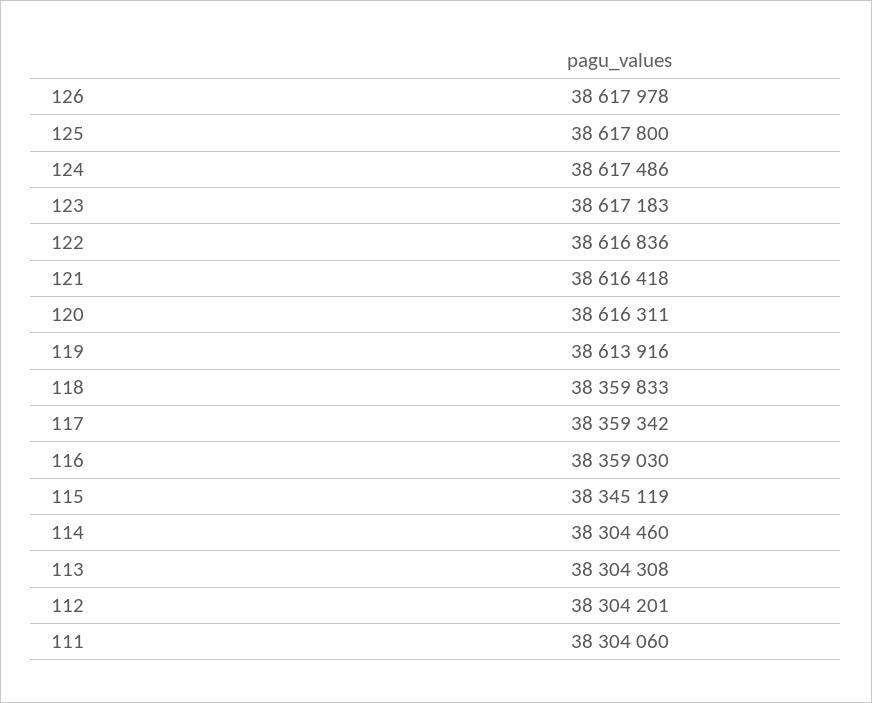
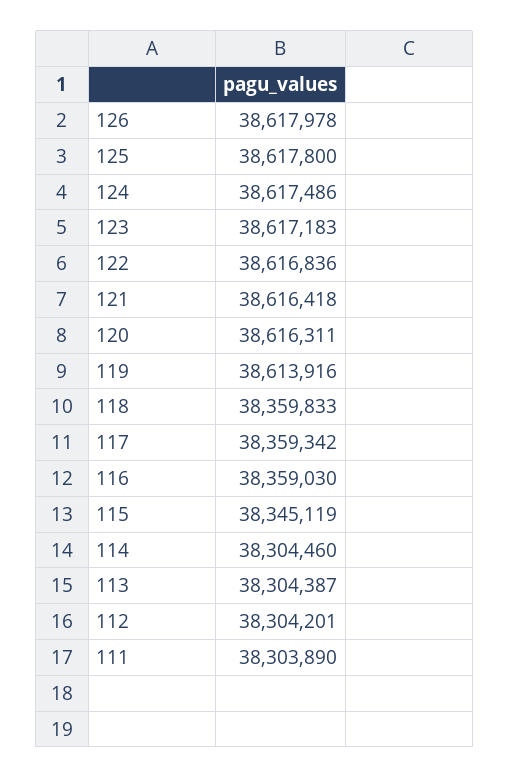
  {
    "126": 38617978,
    "125": 38617800,
    "124": 38617486,
    "123": 38617183,
    "122": 38616836,
    "121": 38616418,
    "120": 38616311,
    "119": 38613916,
    "118": 38359833,
    "117": 38359342,
    "116": 38359030,
    "115": 38345119,
    "114": 38304460,
-   "113": 38304308,
+   "113": 38304387,
    "112": 38304201,
-   "111": 38304060
+   "111": 38303890
  }

